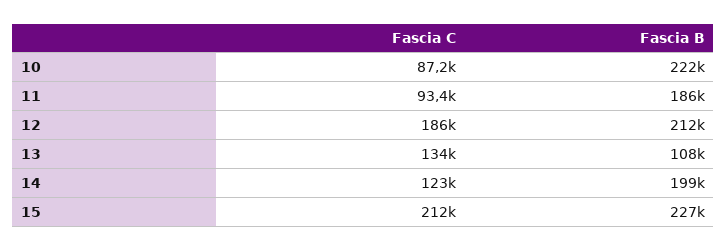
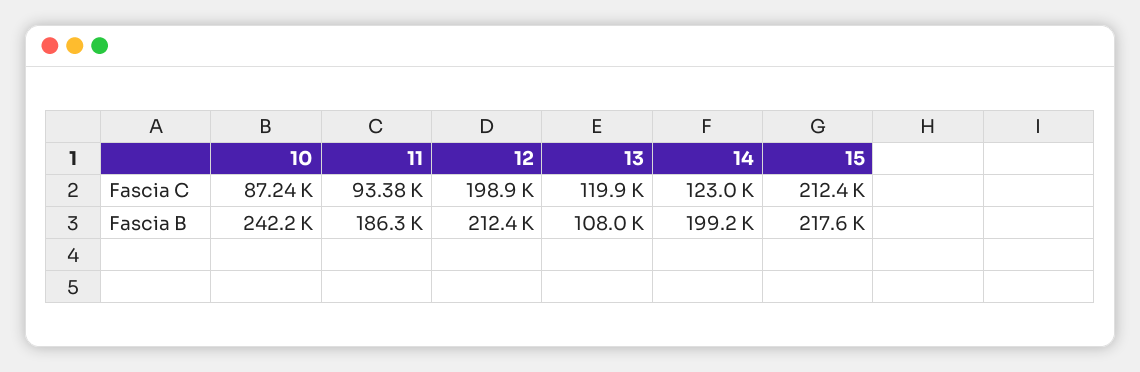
  {
    "Fascia C": {
      "10": 87240,
      "11": 93380,
-     "12": 186000,
+     "12": 198900,
-     "13": 134000,
+     "13": 119900,
      "14": 123000,
      "15": 212400
    },
    "Fascia B": {
-     "10": 222000,
+     "10": 242200,
      "11": 186300,
      "12": 212400,
      "13": 108000,
      "14": 199200,
-     "15": 227000
+     "15": 217600
    }
  }

